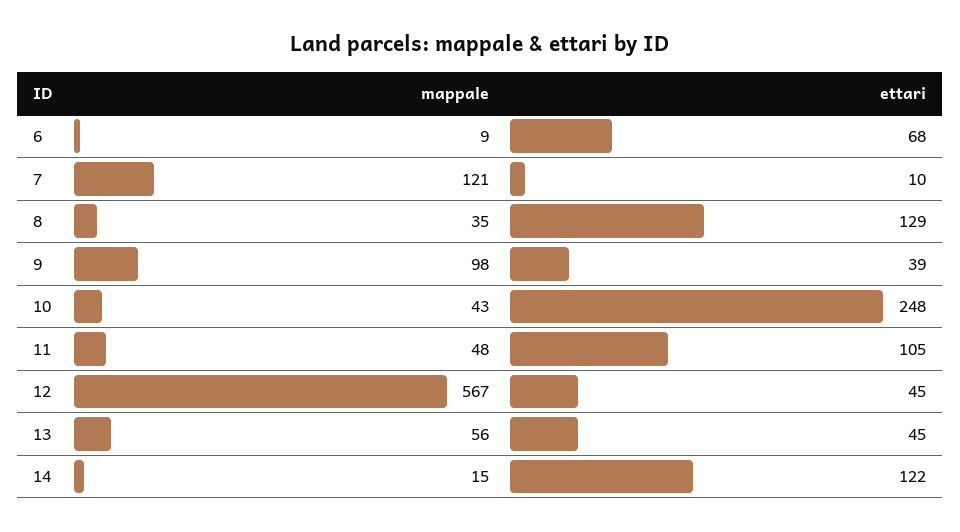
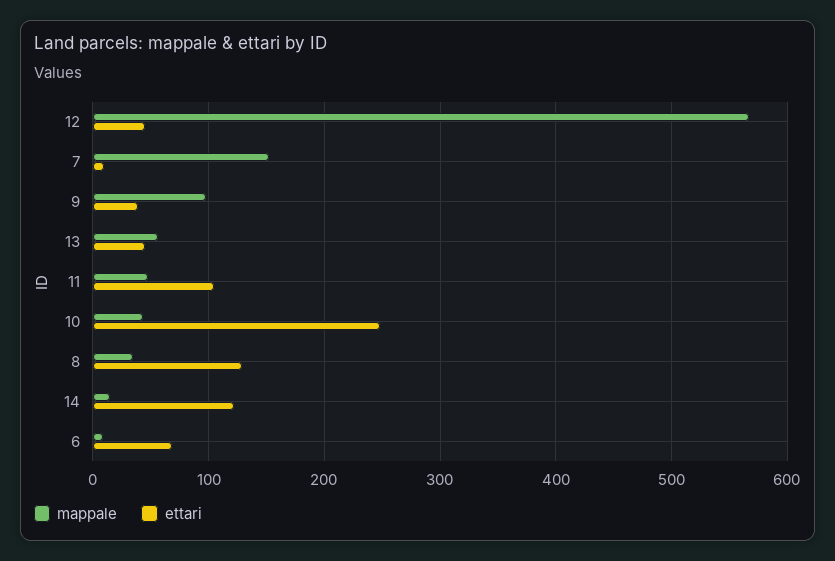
  {
    "mappale": {
      "6": 9,
-     "7": 121,
+     "7": 150,
      "8": 35,
      "9": 98,
      "10": 43,
      "11": 48,
      "12": 567,
      "13": 56,
      "14": 15
    },
    "ettari": {
      "6": 68,
      "7": 10,
      "8": 129,
      "9": 39,
      "10": 248,
      "11": 105,
      "12": 45,
      "13": 45,
      "14": 122
    }
  }

